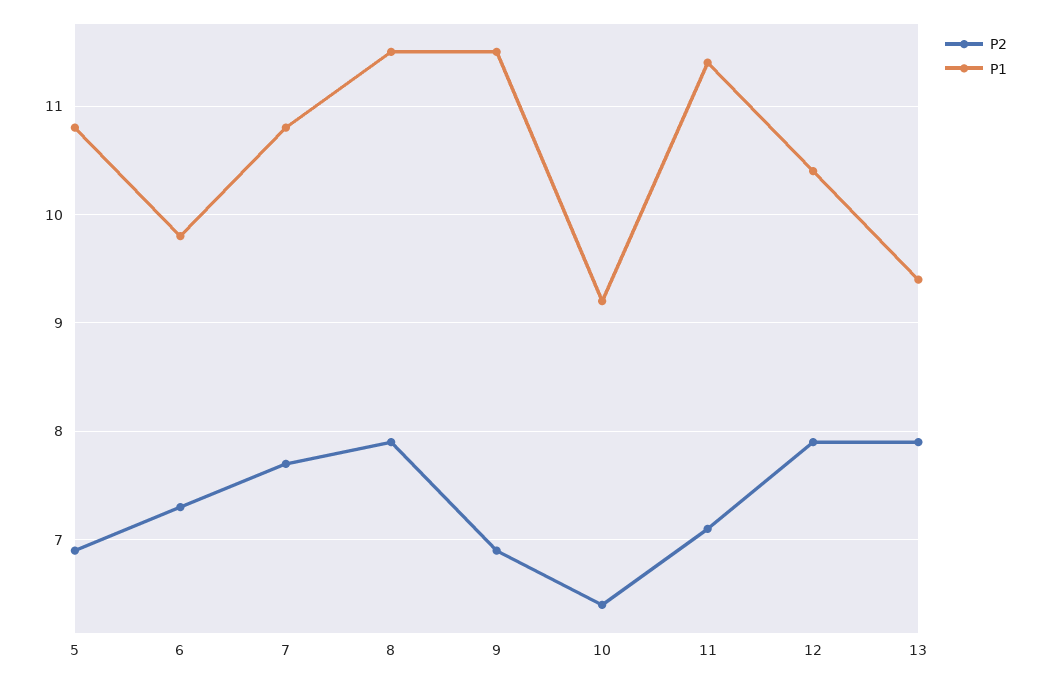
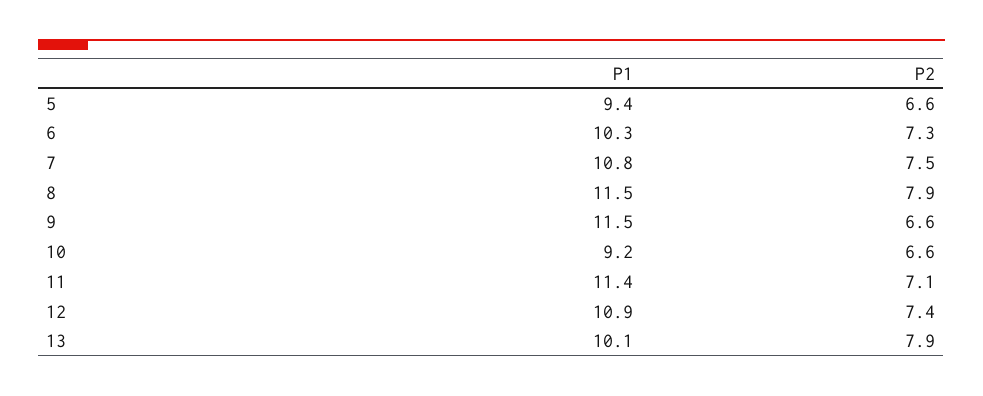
  {
    "P2": {
-     "5": 6.9,
+     "5": 6.6,
      "6": 7.3,
-     "7": 7.7,
+     "7": 7.5,
      "8": 7.9,
-     "9": 6.9,
+     "9": 6.6,
-     "10": 6.4,
+     "10": 6.6,
      "11": 7.1,
-     "12": 7.9,
+     "12": 7.4,
      "13": 7.9
    },
    "P1": {
-     "5": 10.8,
+     "5": 9.4,
-     "6": 9.8,
+     "6": 10.3,
      "7": 10.8,
      "8": 11.5,
      "9": 11.5,
      "10": 9.2,
      "11": 11.4,
-     "12": 10.4,
+     "12": 10.9,
-     "13": 9.4
+     "13": 10.1
    }
  }

